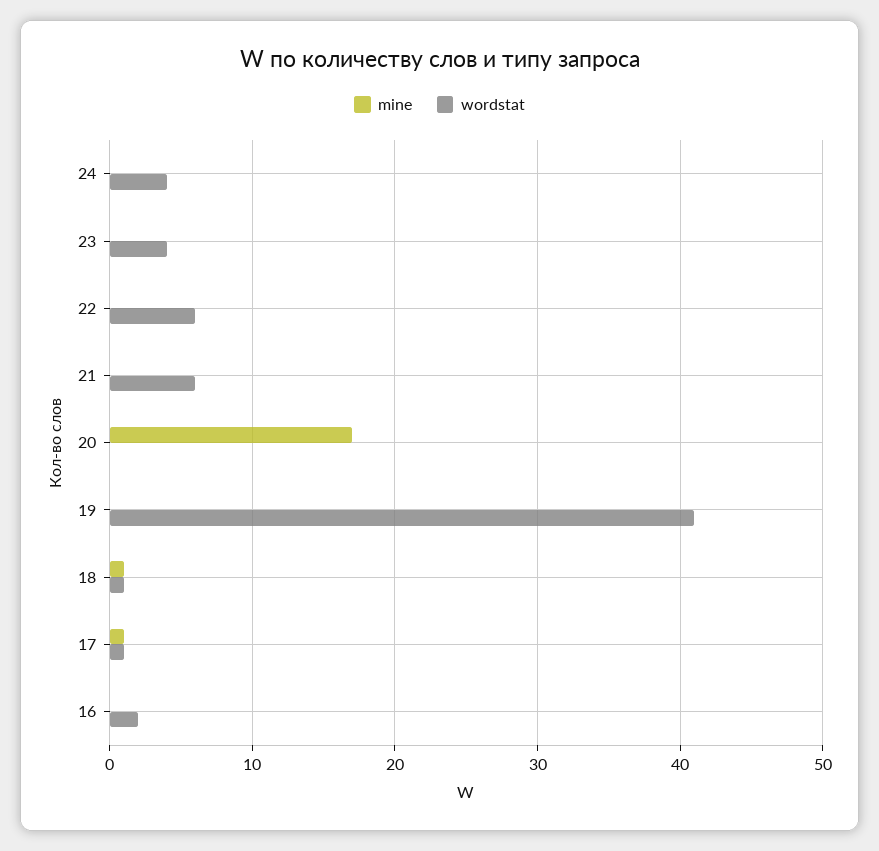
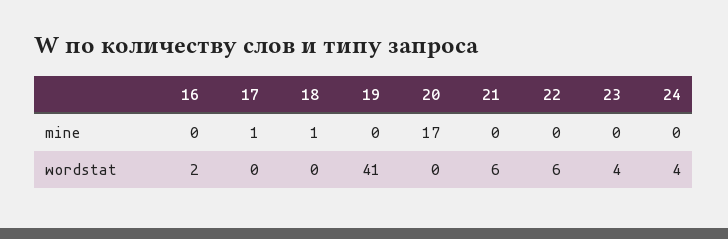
  {
    "mine": {
      "24": 0,
      "23": 0,
      "22": 0,
      "21": 0,
      "20": 17,
      "19": 0,
      "18": 1,
      "17": 1,
      "16": 0
    },
    "wordstat": {
      "24": 4,
      "23": 4,
      "22": 6,
      "21": 6,
      "20": 0,
      "19": 41,
-     "18": 1,
+     "18": 0,
-     "17": 1,
+     "17": 0,
      "16": 2
    }
  }

